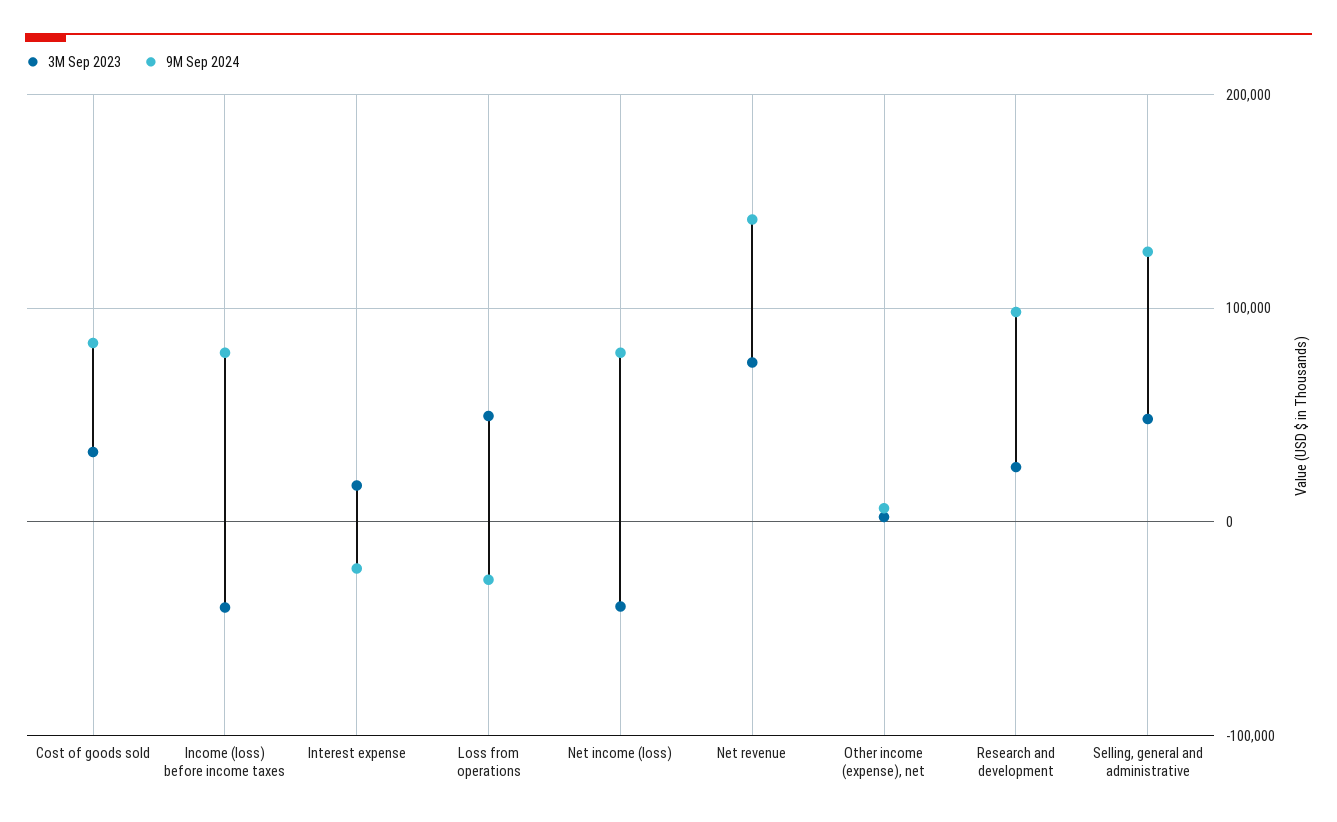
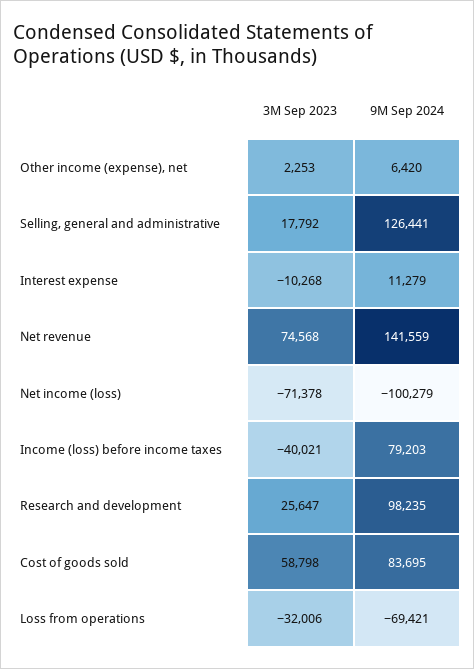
  {
    "3M Sep 2023": {
-     "Cost of goods sold": 30000,
+     "Cost of goods sold": 58798,
      "Income (loss) before income taxes": -40021,
-     "Interest expense": 20000,
+     "Interest expense": -10268,
-     "Loss from operations": 50000,
+     "Loss from operations": -32006,
-     "Net income (loss)": -40000,
+     "Net income (loss)": -71378,
      "Net revenue": 74568,
      "Other income (expense), net": 2253,
      "Research and development": 25647,
-     "Selling, general and administrative": 50000
+     "Selling, general and administrative": 17792
    },
    "9M Sep 2024": {
      "Cost of goods sold": 83695,
      "Income (loss) before income taxes": 79203,
-     "Interest expense": -20000,
+     "Interest expense": 11279,
-     "Loss from operations": -30000,
+     "Loss from operations": -69421,
-     "Net income (loss)": 80000,
+     "Net income (loss)": -100279,
      "Net revenue": 141559,
      "Other income (expense), net": 6420,
      "Research and development": 98235,
      "Selling, general and administrative": 126441
    }
  }

